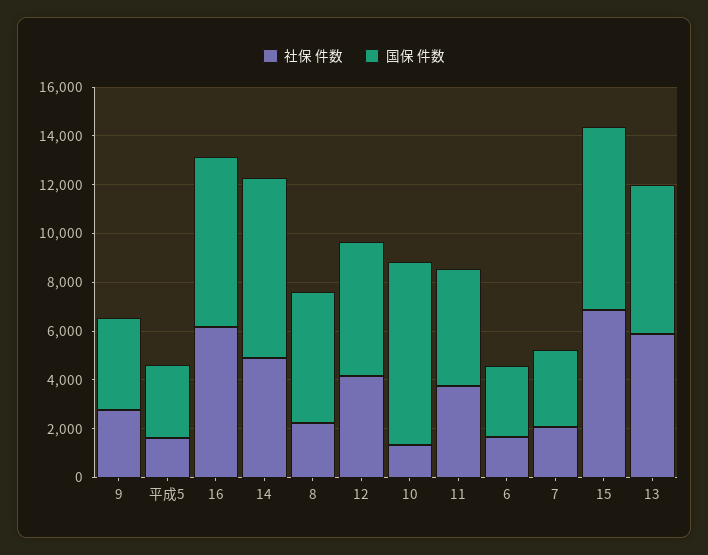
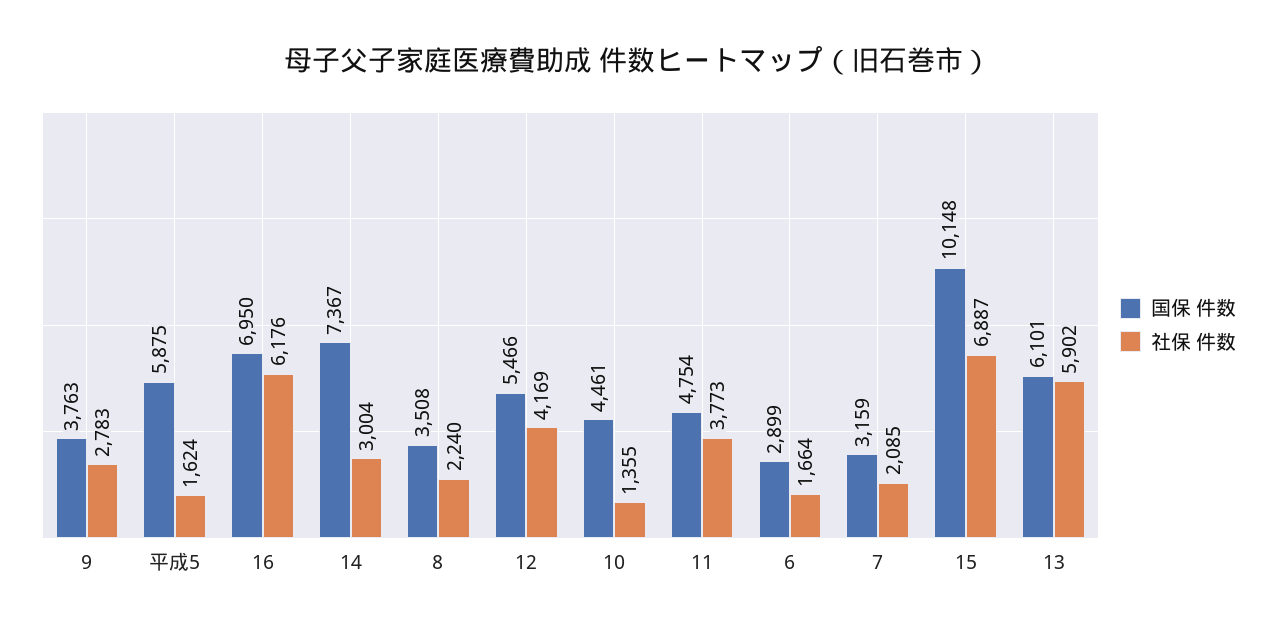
  {
    "社保 件数": {
      "9": 2783,
      "平成5": 1624,
      "16": 6176,
-     "14": 5000,
+     "14": 3004,
      "8": 2240,
      "12": 4169,
      "10": 1355,
      "11": 3773,
      "6": 1664,
      "7": 2085,
      "15": 6887,
      "13": 5902
    },
    "国保 件数": {
      "9": 3763,
-     "平成5": 3000,
+     "平成5": 5875,
      "16": 6950,
      "14": 7367,
-     "8": 5500,
+     "8": 3508,
      "12": 5466,
-     "10": 7500,
+     "10": 4461,
      "11": 4754,
      "6": 2899,
      "7": 3159,
-     "15": 7500,
+     "15": 10148,
      "13": 6101
    }
  }

